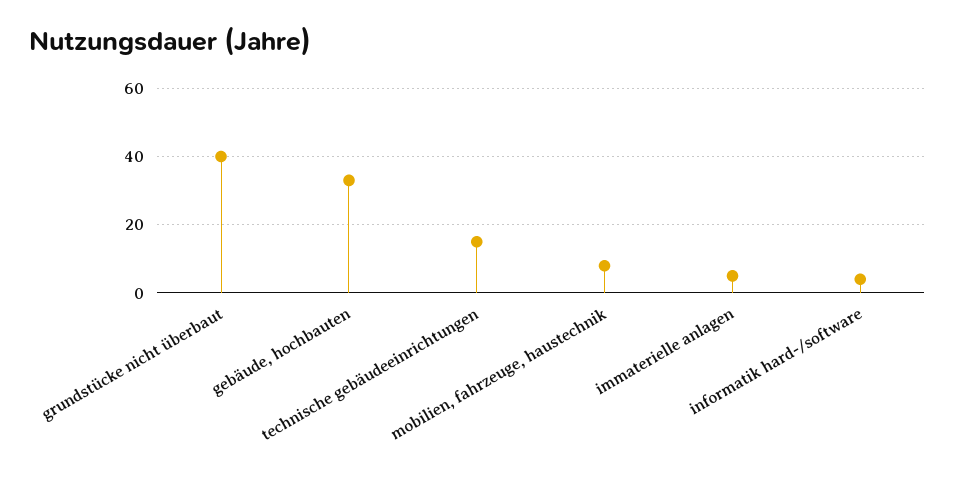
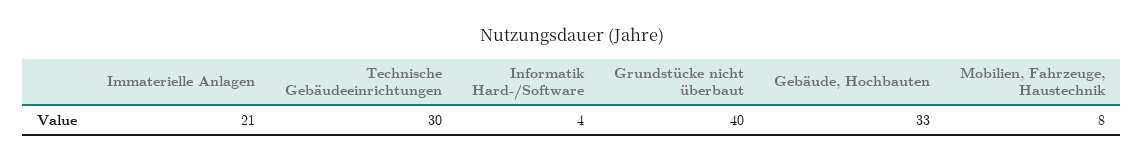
  {
    "grundstücke nicht überbaut": 40,
    "gebäude, hochbauten": 33,
-   "technische gebäudeeinrichtungen": 15,
+   "technische gebäudeeinrichtungen": 30,
    "mobilien, fahrzeuge, haustechnik": 8,
-   "immaterielle anlagen": 5,
+   "immaterielle anlagen": 21,
    "informatik hard-/software": 4
  }

